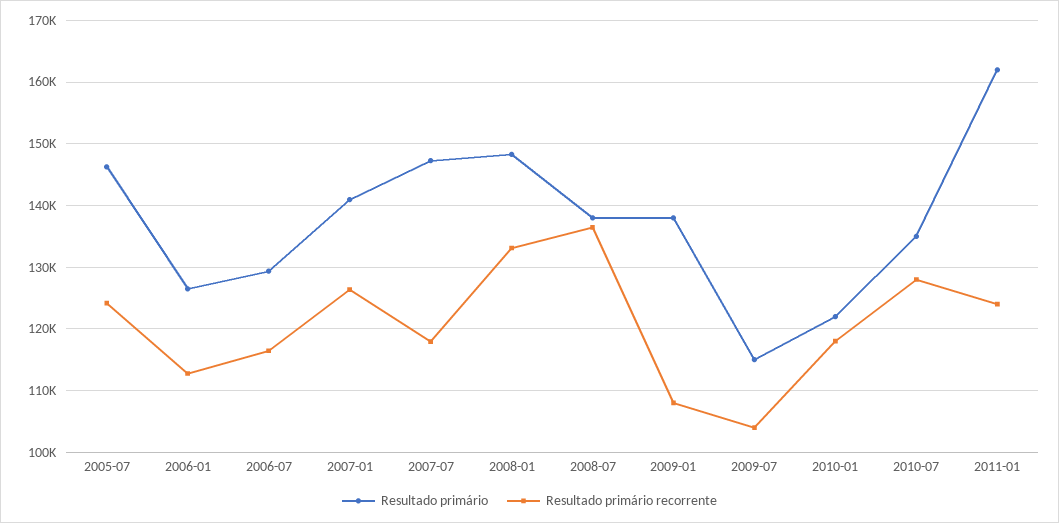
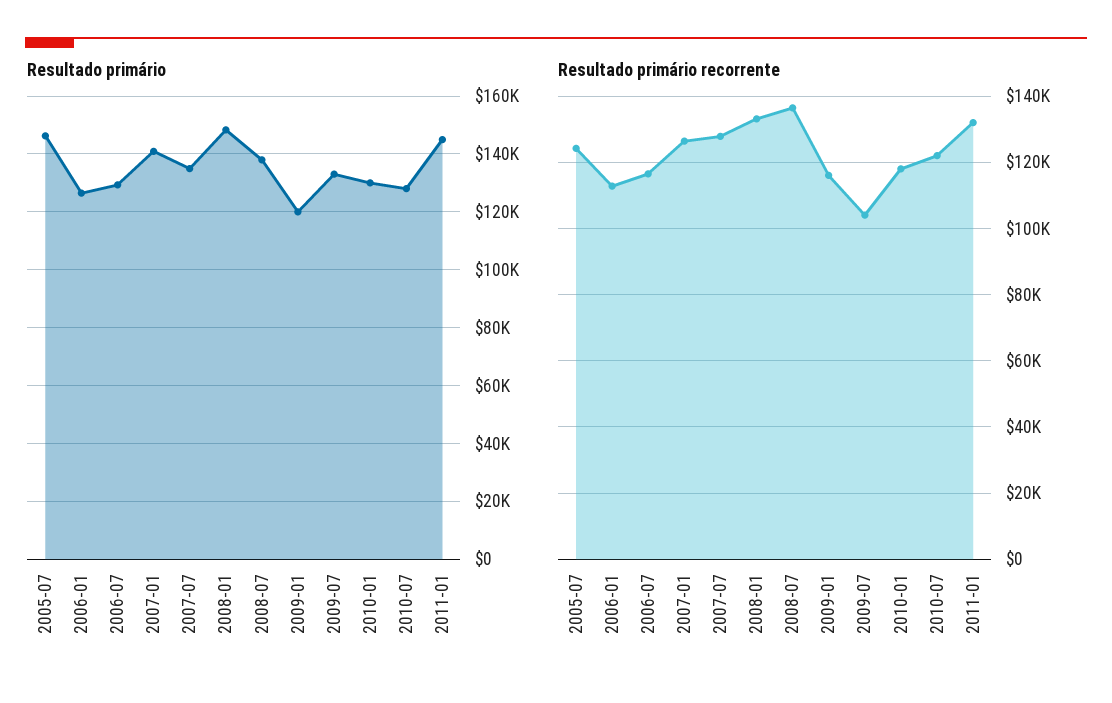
  {
    "Resultado primário": {
      "2005-07": 146000,
      "2006-01": 126000,
      "2006-07": 129000,
      "2007-01": 141000,
-     "2007-07": 147000,
+     "2007-07": 135000,
      "2008-01": 148000,
      "2008-07": 138000,
-     "2009-01": 138000,
+     "2009-01": 120000,
-     "2009-07": 115000,
+     "2009-07": 132500,
-     "2010-01": 122000,
+     "2010-01": 130000,
-     "2010-07": 135000,
+     "2010-07": 127500,
-     "2011-01": 162000
+     "2011-01": 145000
    },
    "Resultado primário recorrente": {
      "2005-07": 124000,
      "2006-01": 113000,
      "2006-07": 116000,
      "2007-01": 126000,
-     "2007-07": 118000,
+     "2007-07": 128000,
      "2008-01": 133000,
      "2008-07": 136000,
-     "2009-01": 108000,
+     "2009-01": 116000,
      "2009-07": 104000,
      "2010-01": 118000,
-     "2010-07": 128000,
+     "2010-07": 122000,
-     "2011-01": 124000
+     "2011-01": 132000
    }
  }

